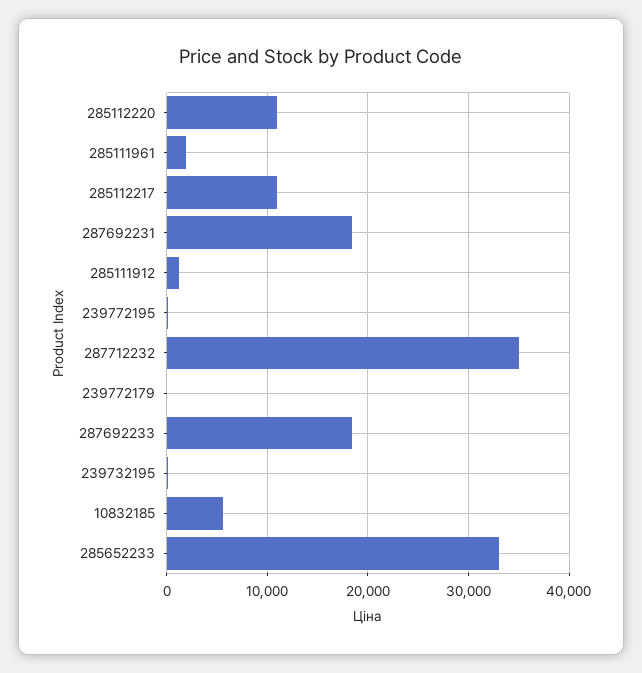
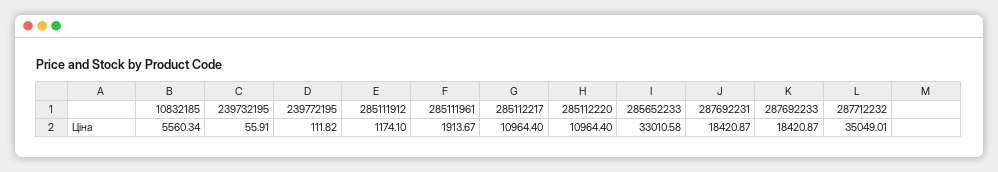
  {
    "285112220": 10964.4,
    "285111961": 1913.67,
    "285112217": 10964.4,
    "287692231": 18420.87,
    "285111912": 1174.1,
    "239772195": 111.82,
    "287712232": 35049.01,
-   "239772179": 0,
    "287692233": 18420.87,
    "239732195": 55.91,
    "10832185": 5560.34,
    "285652233": 33010.58
  }

